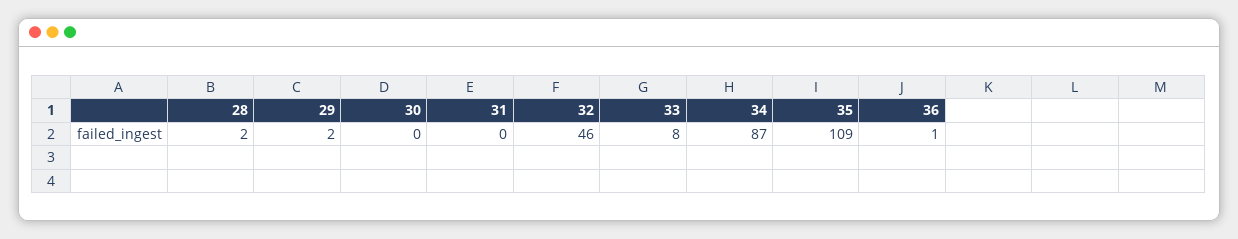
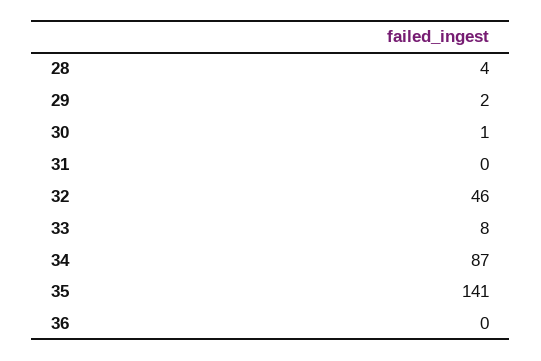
  {
-   "28": 2,
+   "28": 4,
    "29": 2,
-   "30": 0,
+   "30": 1,
    "31": 0,
    "32": 46,
    "33": 8,
    "34": 87,
-   "35": 109,
+   "35": 141,
-   "36": 1
+   "36": 0
  }

